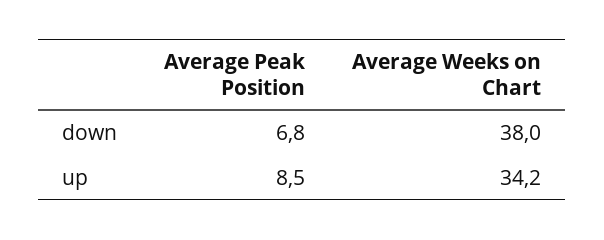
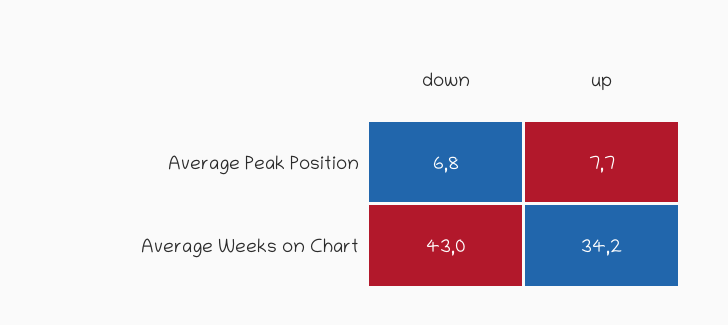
  {
    "Average Peak Position": {
      "down": 6.8,
-     "up": 8.5
+     "up": 7.7
    },
    "Average Weeks on Chart": {
-     "down": 38,
+     "down": 43,
      "up": 34.2
    }
  }

